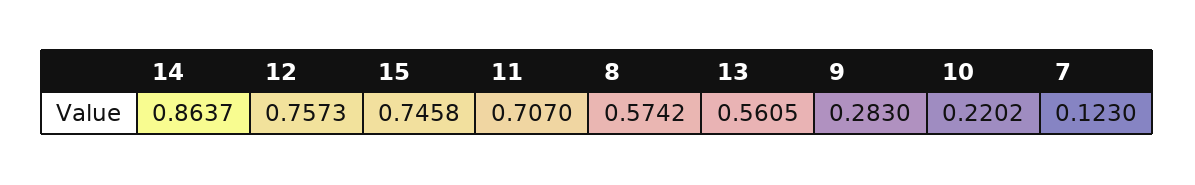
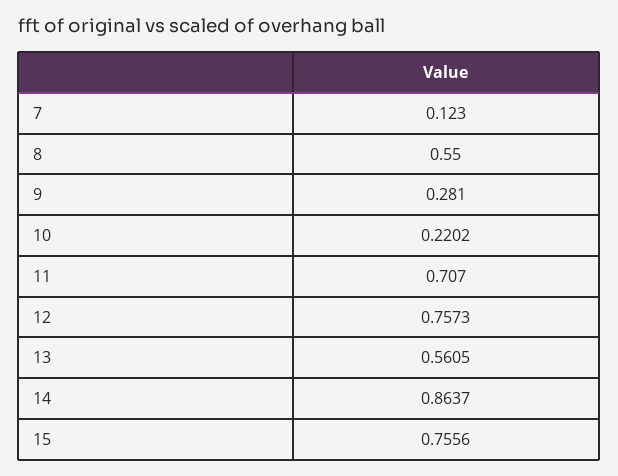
  {
    "14": 0.8637,
    "12": 0.7573,
-   "15": 0.7458,
+   "15": 0.7556,
    "11": 0.707,
-   "8": 0.5742,
+   "8": 0.55,
    "13": 0.5605,
-   "9": 0.283,
+   "9": 0.281,
    "10": 0.2202,
    "7": 0.123
  }

